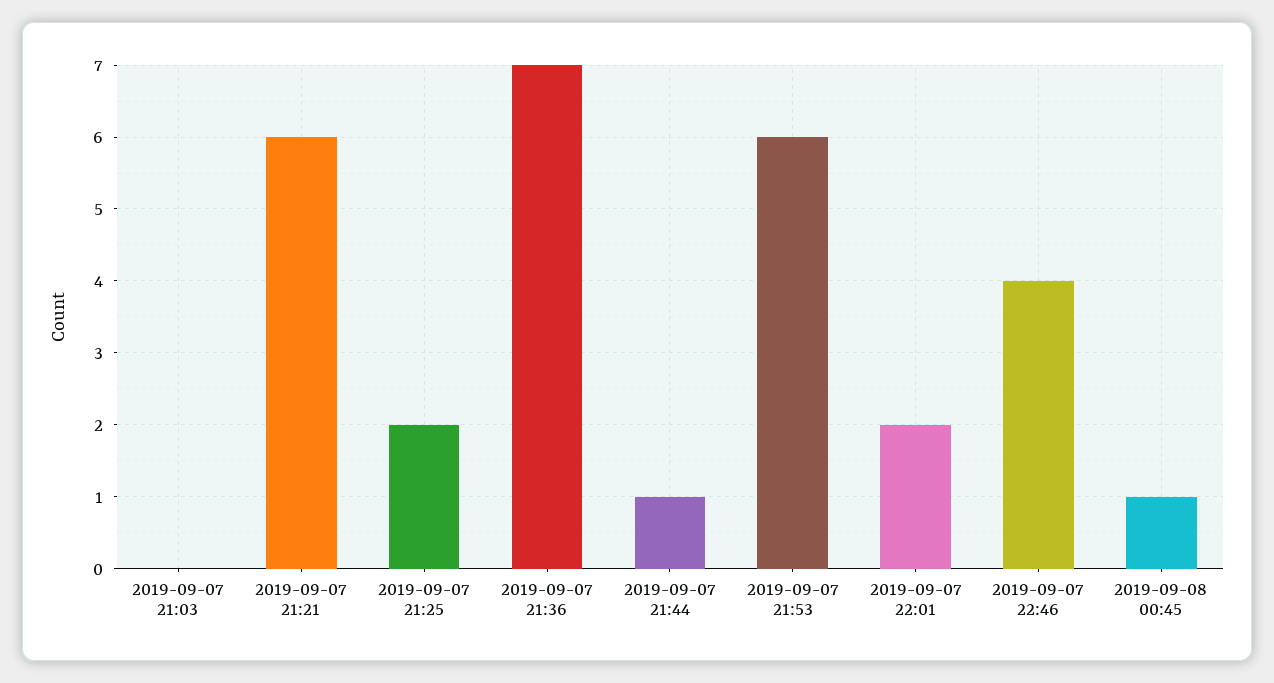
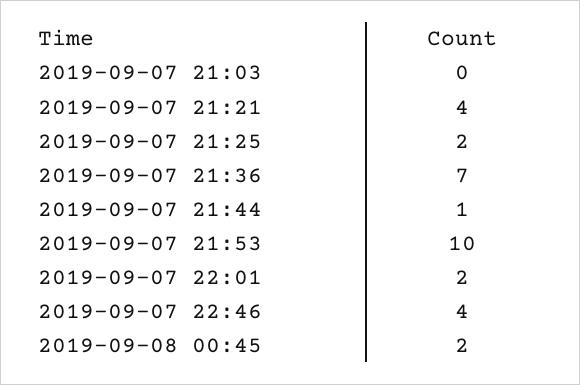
  {
    "2019-09-07 21:03": 0,
-   "2019-09-07 21:21": 6,
+   "2019-09-07 21:21": 4,
    "2019-09-07 21:25": 2,
    "2019-09-07 21:36": 7,
    "2019-09-07 21:44": 1,
-   "2019-09-07 21:53": 6,
+   "2019-09-07 21:53": 10,
    "2019-09-07 22:01": 2,
    "2019-09-07 22:46": 4,
-   "2019-09-08 00:45": 1
+   "2019-09-08 00:45": 2
  }

